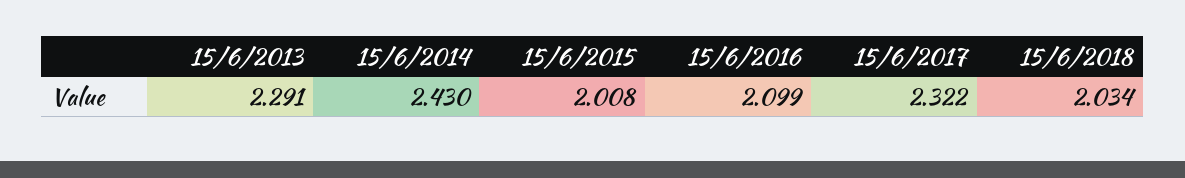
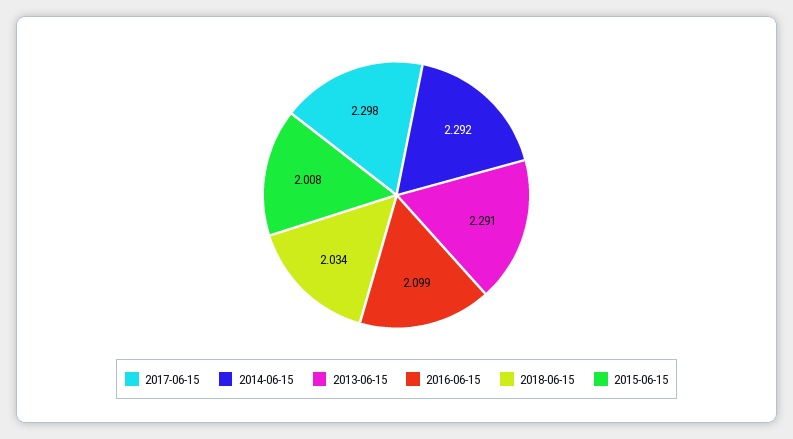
  {
    "15/6/2013": 2.291,
-   "15/6/2014": 2.43,
+   "15/6/2014": 2.292,
    "15/6/2015": 2.008,
    "15/6/2016": 2.099,
-   "15/6/2017": 2.322,
+   "15/6/2017": 2.298,
    "15/6/2018": 2.034
  }

